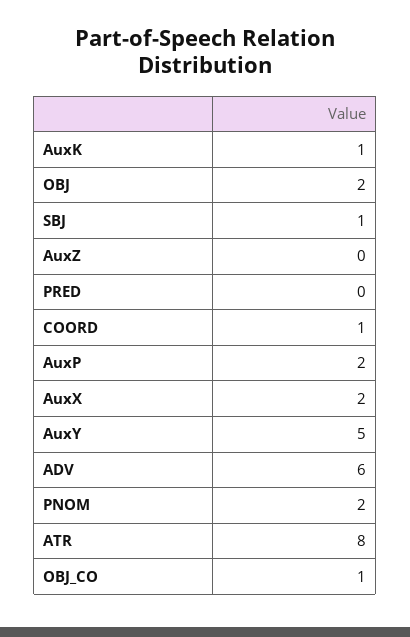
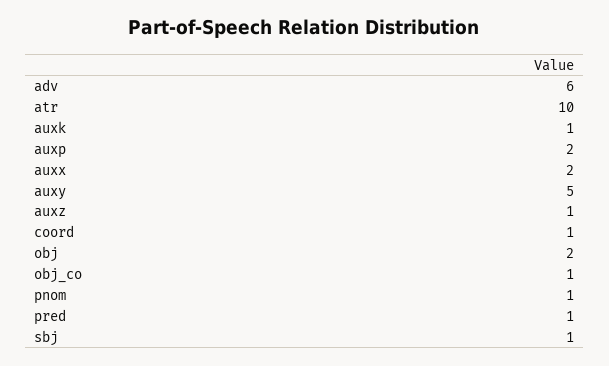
  {
    "AuxK": 1,
    "OBJ": 2,
    "SBJ": 1,
-   "AuxZ": 0,
+   "AuxZ": 1,
-   "PRED": 0,
+   "PRED": 1,
    "COORD": 1,
    "AuxP": 2,
    "AuxX": 2,
    "AuxY": 5,
    "ADV": 6,
-   "PNOM": 2,
+   "PNOM": 1,
-   "ATR": 8,
+   "ATR": 10,
    "OBJ_CO": 1
  }

